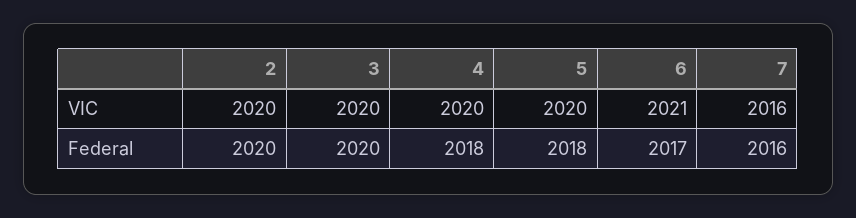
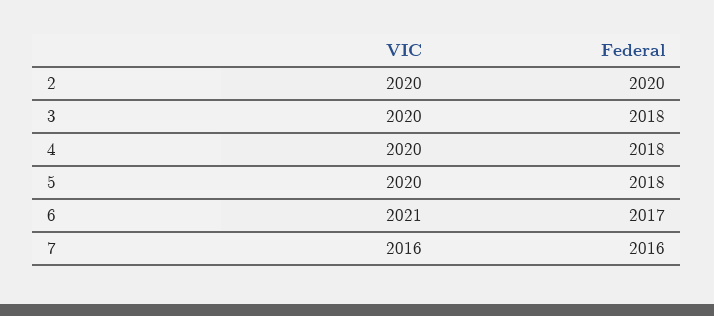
  {
    "2": {
      "VIC": 2020,
      "Federal": 2020
    },
    "3": {
      "VIC": 2020,
-     "Federal": 2020
+     "Federal": 2018
    },
    "4": {
      "VIC": 2020,
      "Federal": 2018
    },
    "5": {
      "VIC": 2020,
      "Federal": 2018
    },
    "6": {
      "VIC": 2021,
      "Federal": 2017
    },
    "7": {
      "VIC": 2016,
      "Federal": 2016
    }
  }

